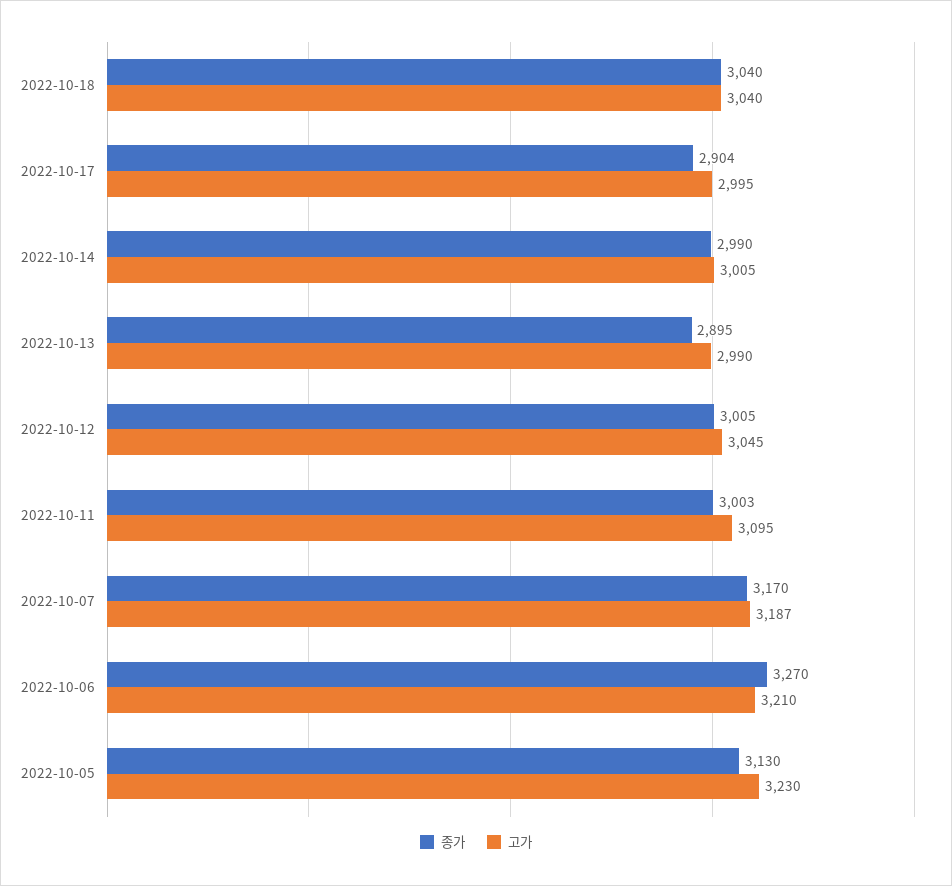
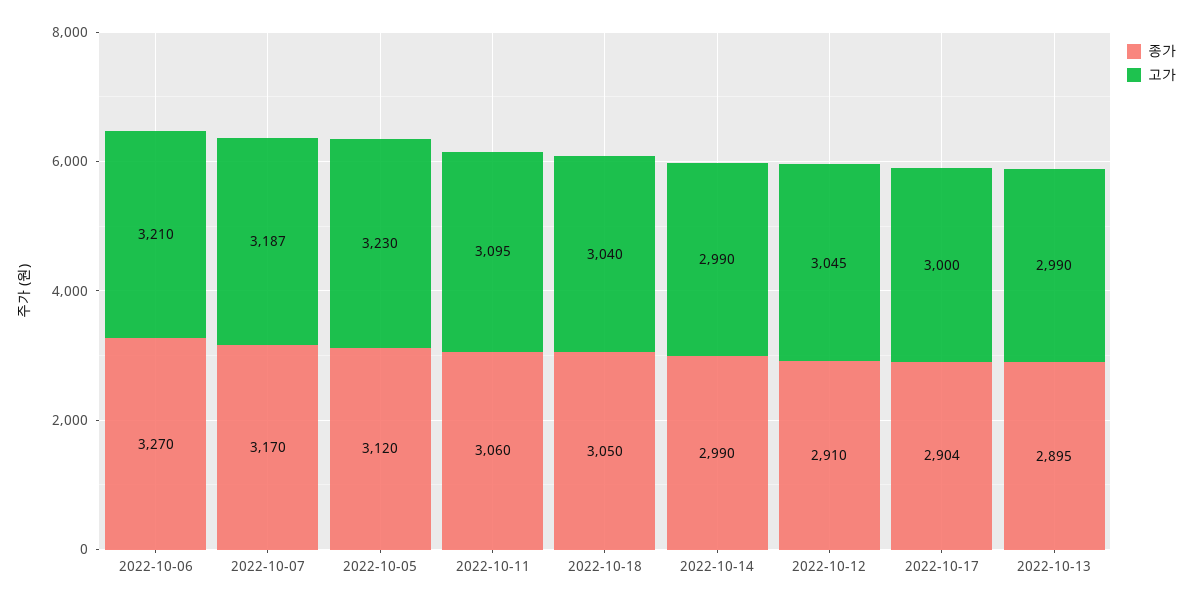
  {
    "종가": {
-     "2022-10-18": 3040,
+     "2022-10-18": 3050,
      "2022-10-17": 2904,
      "2022-10-14": 2990,
      "2022-10-13": 2895,
-     "2022-10-12": 3005,
+     "2022-10-12": 2910,
-     "2022-10-11": 3003,
+     "2022-10-11": 3060,
      "2022-10-07": 3170,
      "2022-10-06": 3270,
-     "2022-10-05": 3130
+     "2022-10-05": 3120
    },
    "고가": {
      "2022-10-18": 3040,
-     "2022-10-17": 2995,
+     "2022-10-17": 3000,
-     "2022-10-14": 3005,
+     "2022-10-14": 2990,
      "2022-10-13": 2990,
      "2022-10-12": 3045,
      "2022-10-11": 3095,
      "2022-10-07": 3187,
      "2022-10-06": 3210,
      "2022-10-05": 3230
    }
  }

